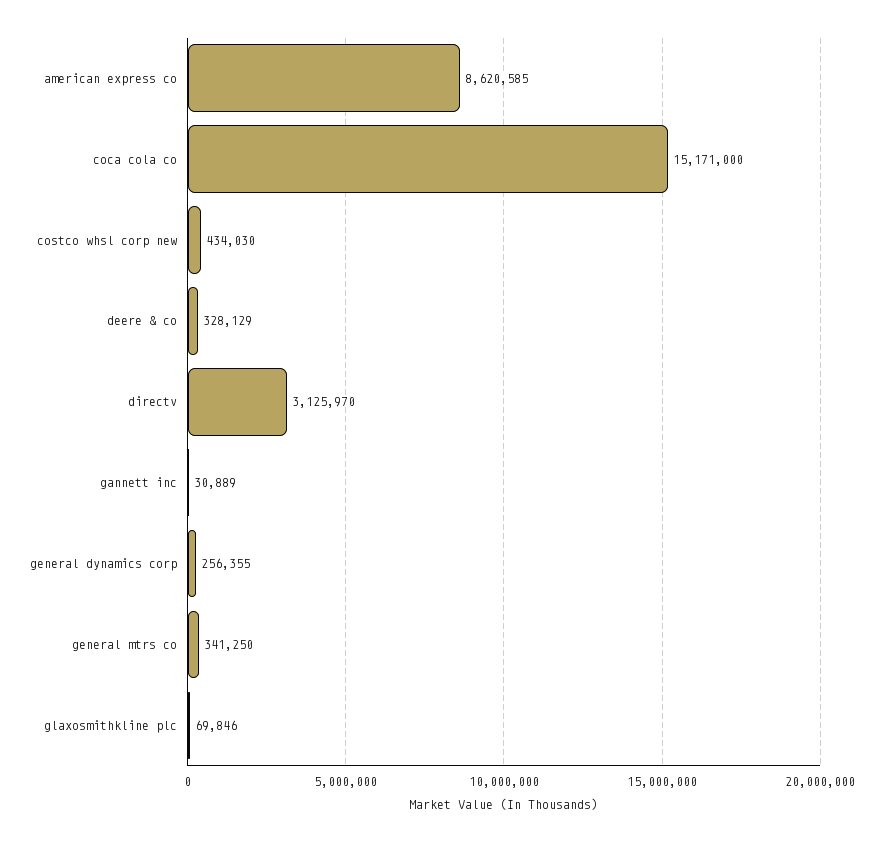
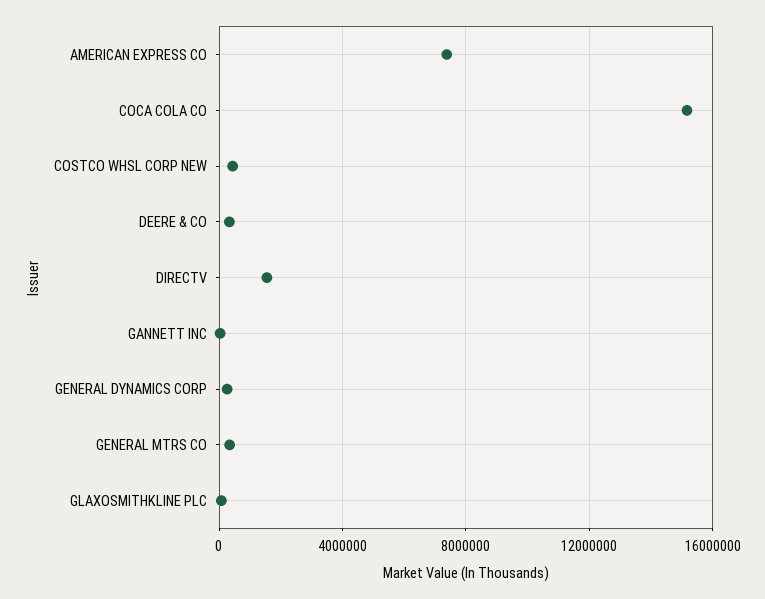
  {
-   "american express co": 8620585,
+   "american express co": 7500000,
    "coca cola co": 15171000,
    "costco whsl corp new": 434030,
    "deere & co": 328129,
-   "directv": 3125970,
+   "directv": 1500000,
    "gannett inc": 30889,
    "general dynamics corp": 256355,
    "general mtrs co": 341250,
    "glaxosmithkline plc": 69846
  }

